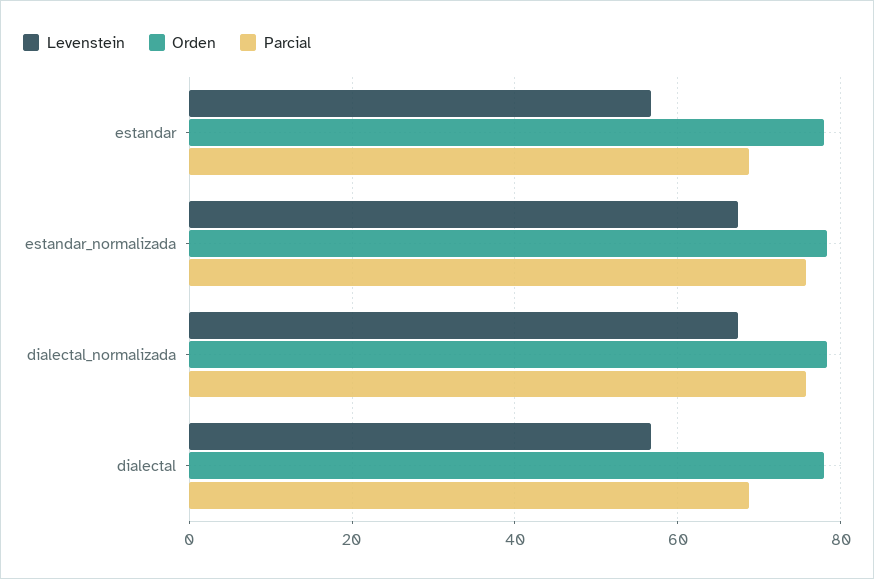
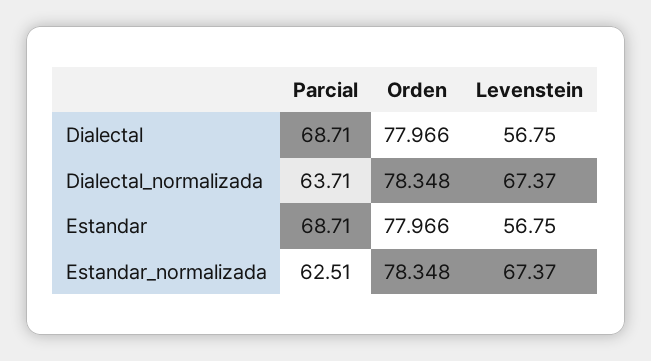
  {
    "Levenstein": {
      "estandar": 56.75,
      "estandar_normalizada": 67.37,
      "dialectal_normalizada": 67.37,
      "dialectal": 56.75
    },
    "Orden": {
      "estandar": 77.966,
      "estandar_normalizada": 78.348,
      "dialectal_normalizada": 78.348,
      "dialectal": 77.966
    },
    "Parcial": {
      "estandar": 68.71,
-     "estandar_normalizada": 76,
+     "estandar_normalizada": 62.51,
-     "dialectal_normalizada": 76,
+     "dialectal_normalizada": 63.71,
      "dialectal": 68.71
    }
  }

